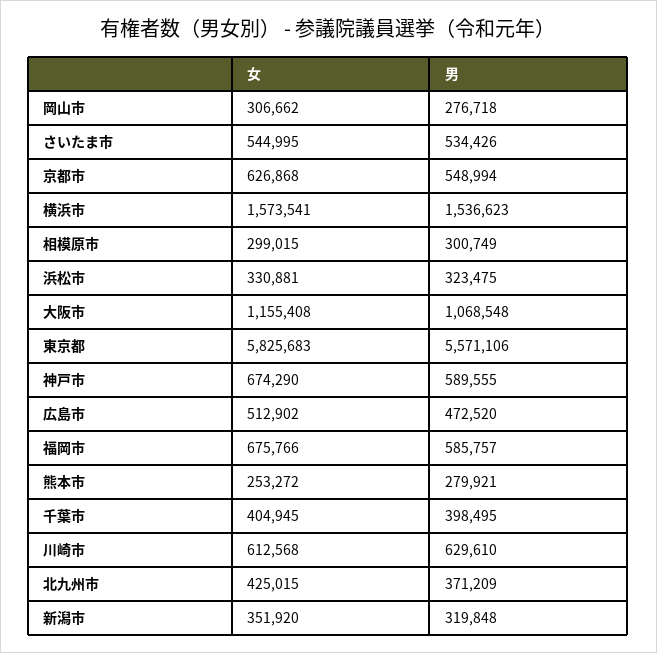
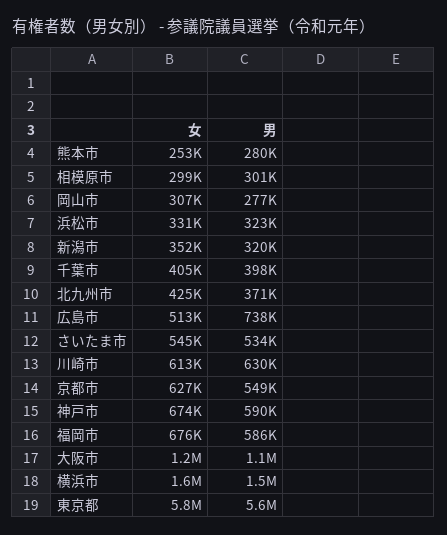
  {
    "女": {
      "岡山市": 306662,
      "さいたま市": 544995,
      "京都市": 626868,
      "横浜市": 1573541,
      "相模原市": 299015,
      "浜松市": 330881,
      "大阪市": 1155408,
      "東京都": 5825683,
      "神戸市": 674290,
      "広島市": 512902,
      "福岡市": 675766,
      "熊本市": 253272,
      "千葉市": 404945,
      "川崎市": 612568,
      "北九州市": 425015,
      "新潟市": 351920
    },
    "男": {
      "岡山市": 276718,
      "さいたま市": 534426,
      "京都市": 548994,
      "横浜市": 1536623,
      "相模原市": 300749,
      "浜松市": 323475,
      "大阪市": 1068548,
      "東京都": 5571106,
      "神戸市": 589555,
-     "広島市": 472520,
+     "広島市": 738000,
      "福岡市": 585757,
      "熊本市": 279921,
      "千葉市": 398495,
      "川崎市": 629610,
      "北九州市": 371209,
      "新潟市": 319848
    }
  }

